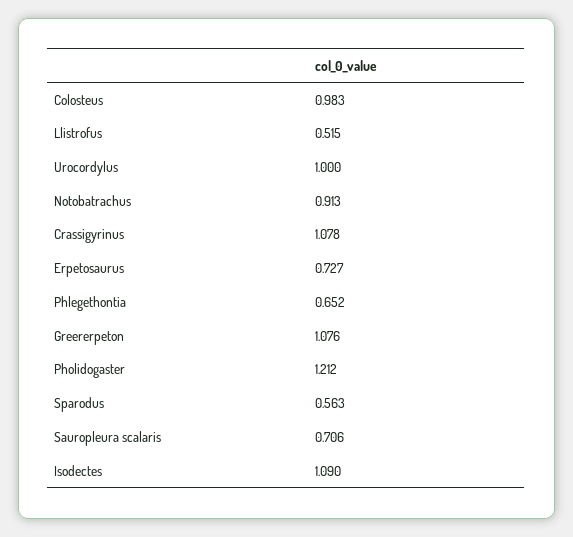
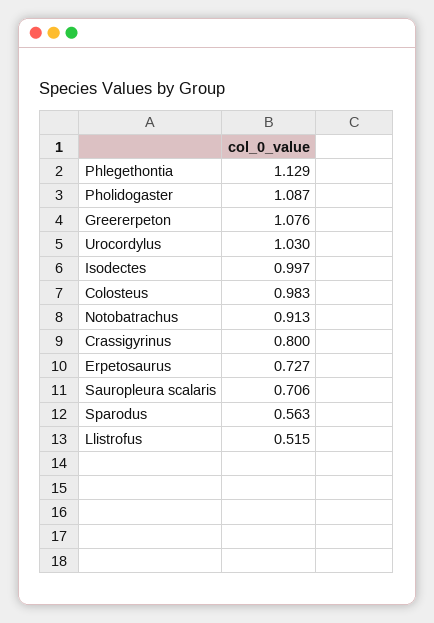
  {
    "Colosteus": 0.983,
    "Llistrofus": 0.515,
-   "Urocordylus": 1,
+   "Urocordylus": 1.03,
    "Notobatrachus": 0.913,
-   "Crassigyrinus": 1.078,
+   "Crassigyrinus": 0.8,
    "Erpetosaurus": 0.727,
-   "Phlegethontia": 0.652,
+   "Phlegethontia": 1.129,
    "Greererpeton": 1.076,
-   "Pholidogaster": 1.212,
+   "Pholidogaster": 1.087,
    "Sparodus": 0.563,
    "Sauropleura scalaris": 0.706,
-   "Isodectes": 1.09
+   "Isodectes": 0.997
  }

